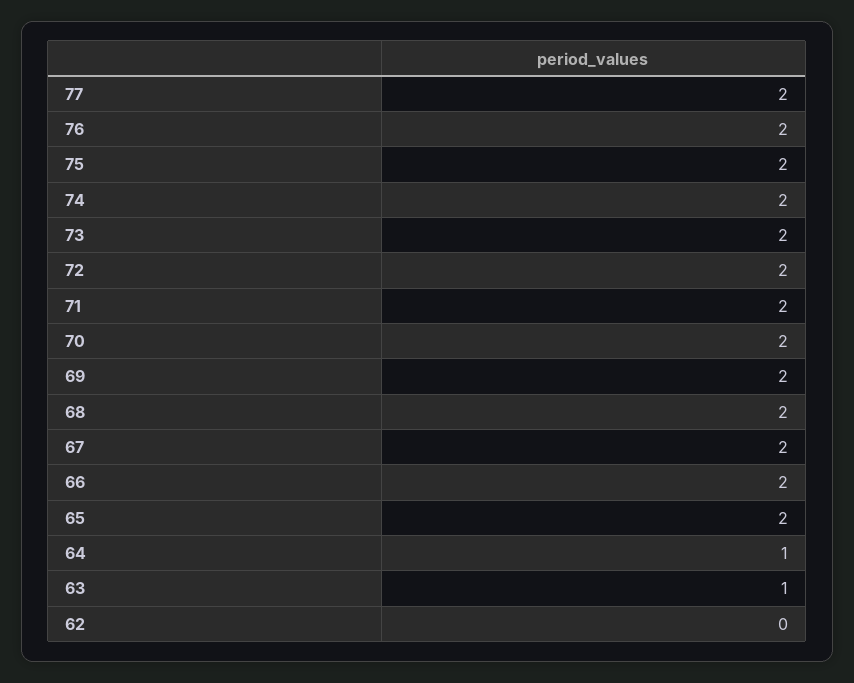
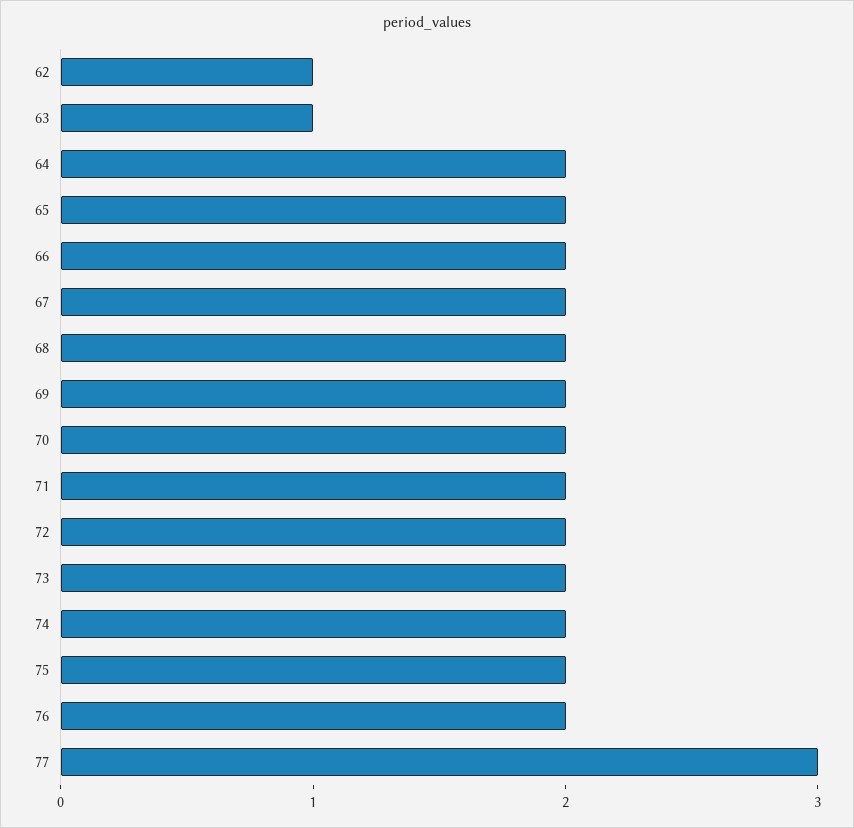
  {
-   "77": 2,
+   "77": 3,
    "76": 2,
    "75": 2,
    "74": 2,
    "73": 2,
    "72": 2,
    "71": 2,
    "70": 2,
    "69": 2,
    "68": 2,
    "67": 2,
    "66": 2,
    "65": 2,
-   "64": 1,
+   "64": 2,
    "63": 1,
-   "62": 0
+   "62": 1
  }

